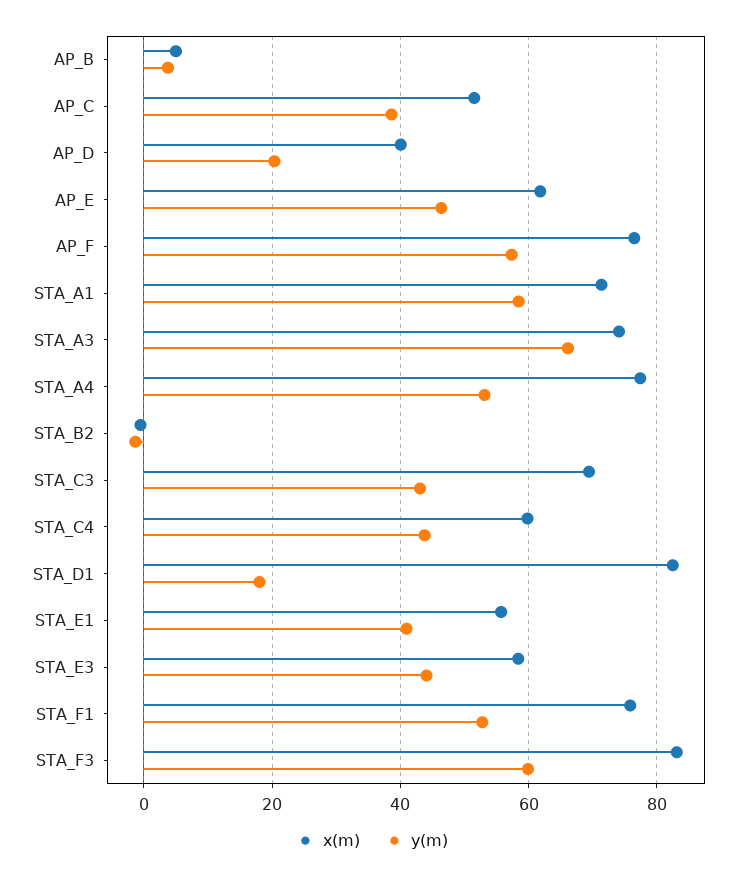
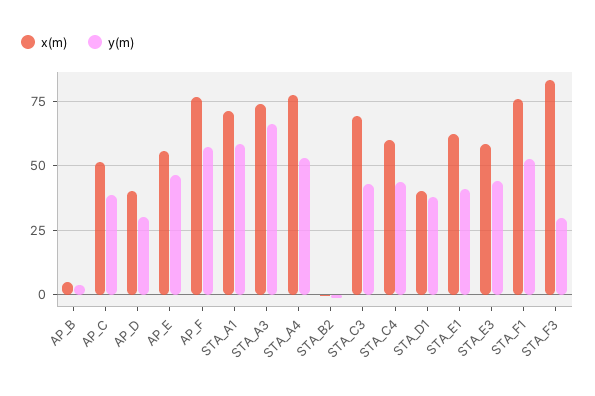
  {
    "x(m)": {
      "AP_B": 4,
      "AP_C": 52,
      "AP_D": 40,
-     "AP_E": 62,
+     "AP_E": 55,
      "AP_F": 76,
      "STA_A1": 72,
      "STA_A3": 74,
      "STA_A4": 78,
      "STA_B2": 0,
      "STA_C3": 70,
      "STA_C4": 60,
-     "STA_D1": 82,
+     "STA_D1": 40,
-     "STA_E1": 56,
+     "STA_E1": 62.5,
      "STA_E3": 58,
      "STA_F1": 76,
      "STA_F3": 84
    },
    "y(m)": {
      "AP_B": 4,
      "AP_C": 38,
-     "AP_D": 20,
+     "AP_D": 30,
      "AP_E": 46,
      "AP_F": 58,
      "STA_A1": 58,
      "STA_A3": 66,
      "STA_A4": 54,
      "STA_B2": -2,
      "STA_C3": 44,
      "STA_C4": 44,
-     "STA_D1": 18,
+     "STA_D1": 37.5,
      "STA_E1": 40,
      "STA_E3": 44,
      "STA_F1": 52,
-     "STA_F3": 60
+     "STA_F3": 30
    }
  }

